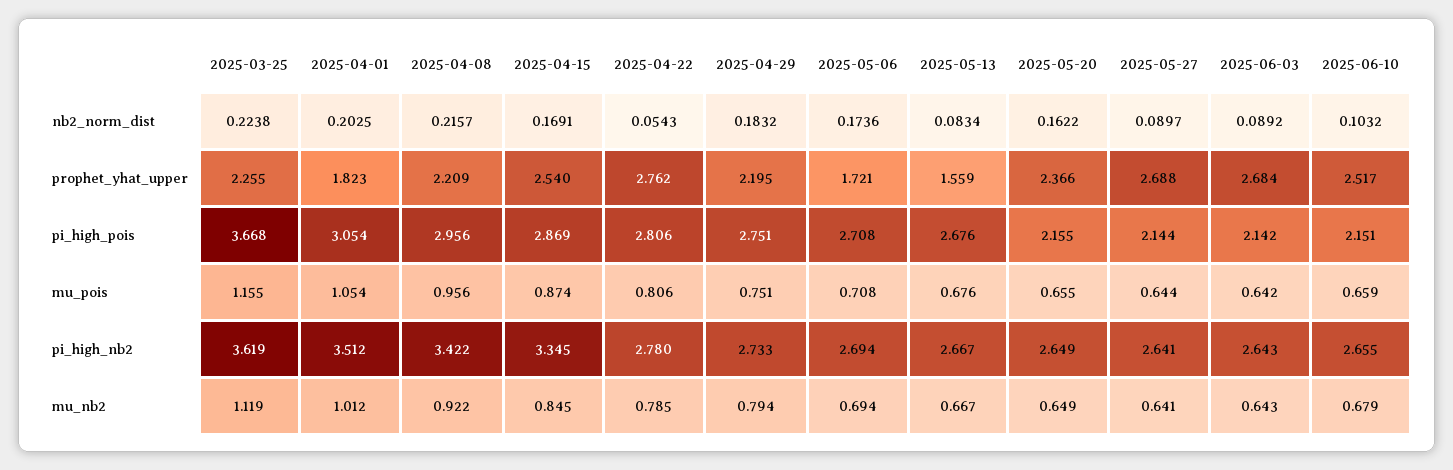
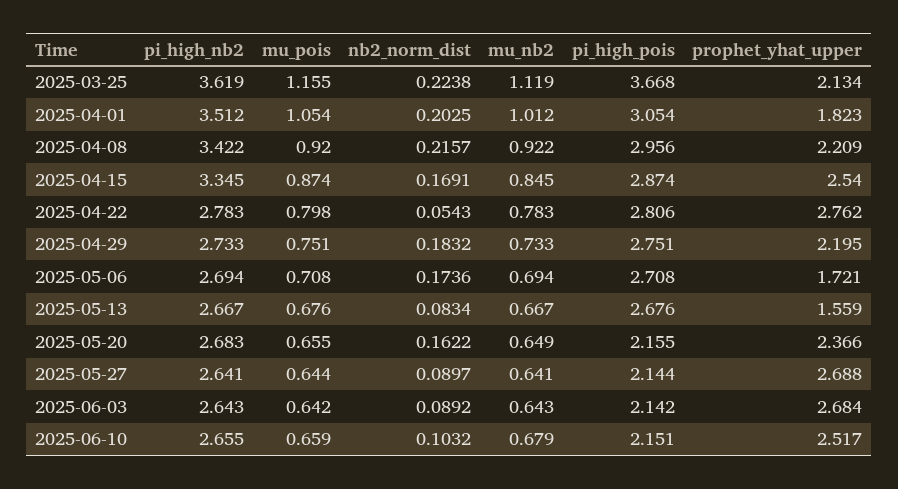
  {
    "2025-03-25": {
      "nb2_norm_dist": 0.2238,
-     "prophet_yhat_upper": 2.255,
+     "prophet_yhat_upper": 2.134,
      "pi_high_pois": 3.668,
      "mu_pois": 1.155,
      "pi_high_nb2": 3.619,
      "mu_nb2": 1.119
    },
    "2025-04-01": {
      "nb2_norm_dist": 0.2025,
      "prophet_yhat_upper": 1.823,
      "pi_high_pois": 3.054,
      "mu_pois": 1.054,
      "pi_high_nb2": 3.512,
      "mu_nb2": 1.012
    },
    "2025-04-08": {
      "nb2_norm_dist": 0.2157,
      "prophet_yhat_upper": 2.209,
      "pi_high_pois": 2.956,
-     "mu_pois": 0.956,
+     "mu_pois": 0.92,
      "pi_high_nb2": 3.422,
      "mu_nb2": 0.922
    },
    "2025-04-15": {
      "nb2_norm_dist": 0.1691,
      "prophet_yhat_upper": 2.54,
-     "pi_high_pois": 2.869,
+     "pi_high_pois": 2.874,
      "mu_pois": 0.874,
      "pi_high_nb2": 3.345,
      "mu_nb2": 0.845
    },
    "2025-04-22": {
      "nb2_norm_dist": 0.0543,
      "prophet_yhat_upper": 2.762,
      "pi_high_pois": 2.806,
-     "mu_pois": 0.806,
+     "mu_pois": 0.798,
-     "pi_high_nb2": 2.78,
+     "pi_high_nb2": 2.783,
-     "mu_nb2": 0.785
+     "mu_nb2": 0.783
    },
    "2025-04-29": {
      "nb2_norm_dist": 0.1832,
      "prophet_yhat_upper": 2.195,
      "pi_high_pois": 2.751,
      "mu_pois": 0.751,
      "pi_high_nb2": 2.733,
-     "mu_nb2": 0.794
+     "mu_nb2": 0.733
    },
    "2025-05-06": {
      "nb2_norm_dist": 0.1736,
      "prophet_yhat_upper": 1.721,
      "pi_high_pois": 2.708,
      "mu_pois": 0.708,
      "pi_high_nb2": 2.694,
      "mu_nb2": 0.694
    },
    "2025-05-13": {
      "nb2_norm_dist": 0.0834,
      "prophet_yhat_upper": 1.559,
      "pi_high_pois": 2.676,
      "mu_pois": 0.676,
      "pi_high_nb2": 2.667,
      "mu_nb2": 0.667
    },
    "2025-05-20": {
      "nb2_norm_dist": 0.1622,
      "prophet_yhat_upper": 2.366,
      "pi_high_pois": 2.155,
      "mu_pois": 0.655,
-     "pi_high_nb2": 2.649,
+     "pi_high_nb2": 2.683,
      "mu_nb2": 0.649
    },
    "2025-05-27": {
      "nb2_norm_dist": 0.0897,
      "prophet_yhat_upper": 2.688,
      "pi_high_pois": 2.144,
      "mu_pois": 0.644,
      "pi_high_nb2": 2.641,
      "mu_nb2": 0.641
    },
    "2025-06-03": {
      "nb2_norm_dist": 0.0892,
      "prophet_yhat_upper": 2.684,
      "pi_high_pois": 2.142,
      "mu_pois": 0.642,
      "pi_high_nb2": 2.643,
      "mu_nb2": 0.643
    },
    "2025-06-10": {
      "nb2_norm_dist": 0.1032,
      "prophet_yhat_upper": 2.517,
      "pi_high_pois": 2.151,
      "mu_pois": 0.659,
      "pi_high_nb2": 2.655,
      "mu_nb2": 0.679
    }
  }

